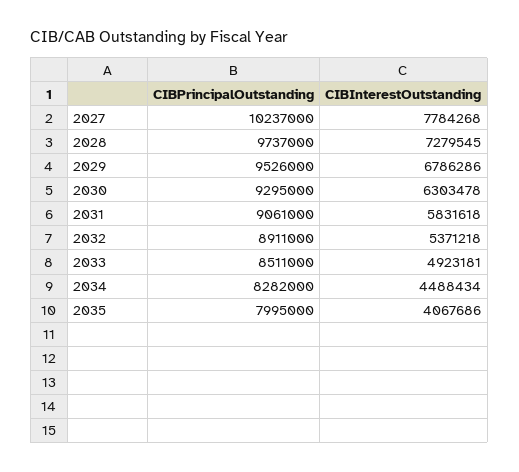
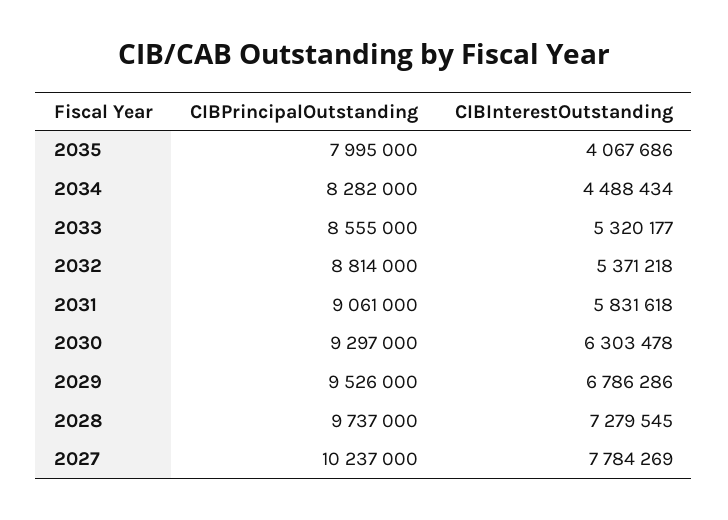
  {
    "CIBPrincipalOutstanding": {
      "2027": 10237000,
      "2028": 9737000,
      "2029": 9526000,
-     "2030": 9295000,
+     "2030": 9297000,
      "2031": 9061000,
-     "2032": 8911000,
+     "2032": 8814000,
-     "2033": 8511000,
+     "2033": 8555000,
      "2034": 8282000,
      "2035": 7995000
    },
    "CIBInterestOutstanding": {
-     "2027": 7784268,
+     "2027": 7784269,
      "2028": 7279545,
      "2029": 6786286,
      "2030": 6303478,
      "2031": 5831618,
      "2032": 5371218,
-     "2033": 4923181,
+     "2033": 5320177,
      "2034": 4488434,
      "2035": 4067686
    }
  }

